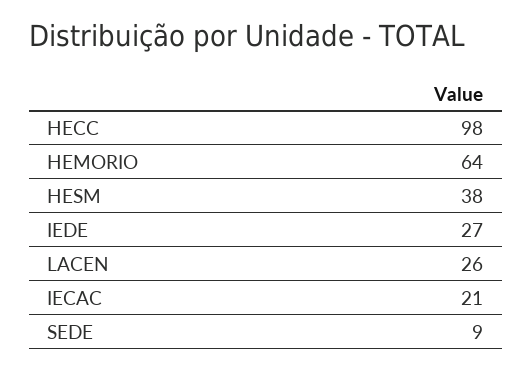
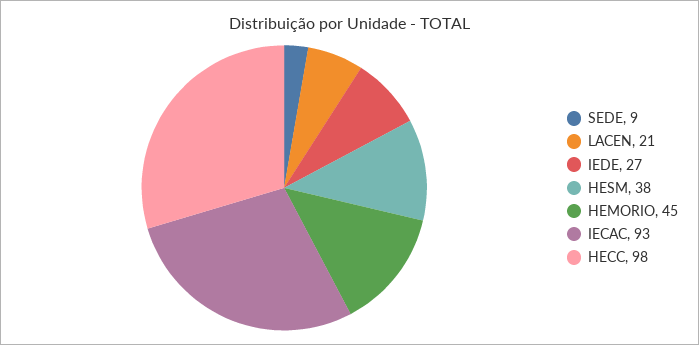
  {
    "HECC": 98,
-   "HEMORIO": 64,
+   "HEMORIO": 45,
    "HESM": 38,
    "IEDE": 27,
-   "LACEN": 26,
+   "LACEN": 21,
-   "IECAC": 21,
+   "IECAC": 93,
    "SEDE": 9
  }

